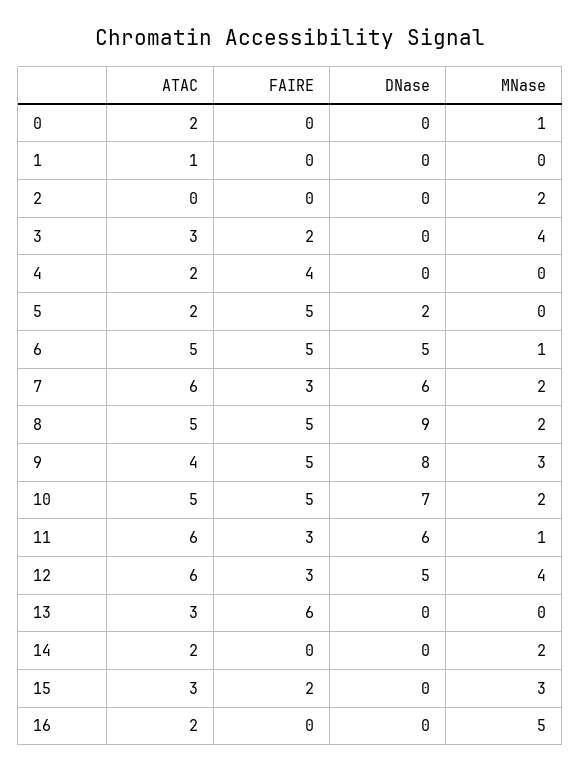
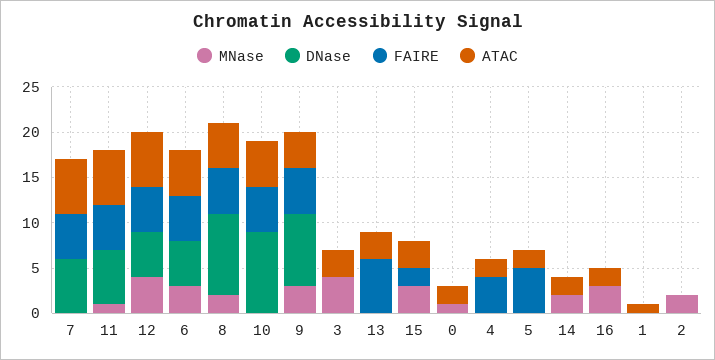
  {
    "ATAC": {
      "0": 2,
      "1": 1,
      "2": 0,
      "3": 3,
      "4": 2,
      "5": 2,
      "6": 5,
      "7": 6,
      "8": 5,
      "9": 4,
      "10": 5,
      "11": 6,
      "12": 6,
      "13": 3,
      "14": 2,
      "15": 3,
      "16": 2
    },
    "FAIRE": {
      "0": 0,
      "1": 0,
      "2": 0,
-     "3": 2,
+     "3": 0,
      "4": 4,
      "5": 5,
      "6": 5,
-     "7": 3,
+     "7": 5,
      "8": 5,
      "9": 5,
      "10": 5,
-     "11": 3,
+     "11": 5,
-     "12": 3,
+     "12": 5,
      "13": 6,
      "14": 0,
      "15": 2,
      "16": 0
    },
    "DNase": {
      "0": 0,
      "1": 0,
      "2": 0,
      "3": 0,
      "4": 0,
-     "5": 2,
+     "5": 0,
      "6": 5,
      "7": 6,
      "8": 9,
      "9": 8,
-     "10": 7,
+     "10": 9,
      "11": 6,
      "12": 5,
      "13": 0,
      "14": 0,
      "15": 0,
      "16": 0
    },
    "MNase": {
      "0": 1,
      "1": 0,
      "2": 2,
      "3": 4,
      "4": 0,
      "5": 0,
-     "6": 1,
+     "6": 3,
-     "7": 2,
+     "7": 0,
      "8": 2,
      "9": 3,
-     "10": 2,
+     "10": 0,
      "11": 1,
      "12": 4,
      "13": 0,
      "14": 2,
      "15": 3,
-     "16": 5
+     "16": 3
    }
  }

